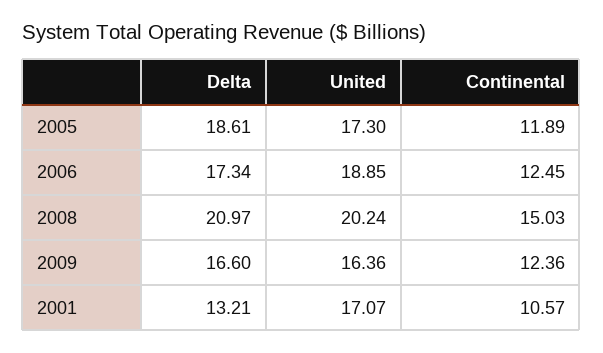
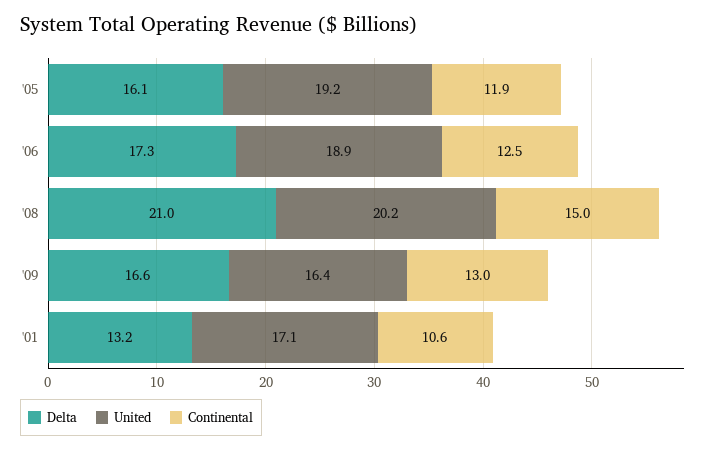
  {
    "Delta": {
-     "2005": 18.61,
+     "2005": 16.1,
      "2006": 17.34,
      "2008": 20.97,
      "2009": 16.6,
      "2001": 13.21
    },
    "United": {
-     "2005": 17.3,
+     "2005": 19.2,
      "2006": 18.85,
      "2008": 20.24,
      "2009": 16.36,
      "2001": 17.07
    },
    "Continental": {
      "2005": 11.89,
      "2006": 12.45,
      "2008": 15.03,
-     "2009": 12.36,
+     "2009": 13,
      "2001": 10.57
    }
  }

